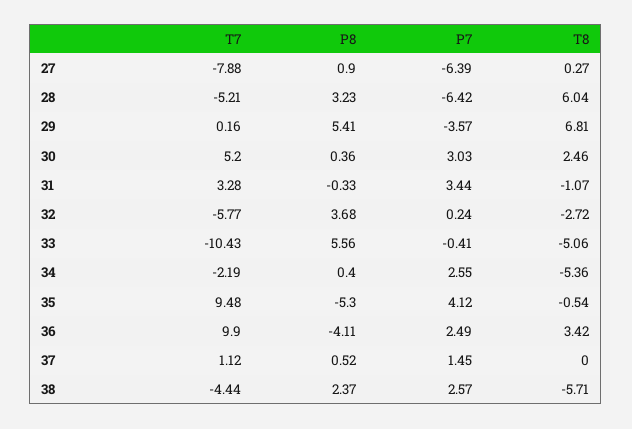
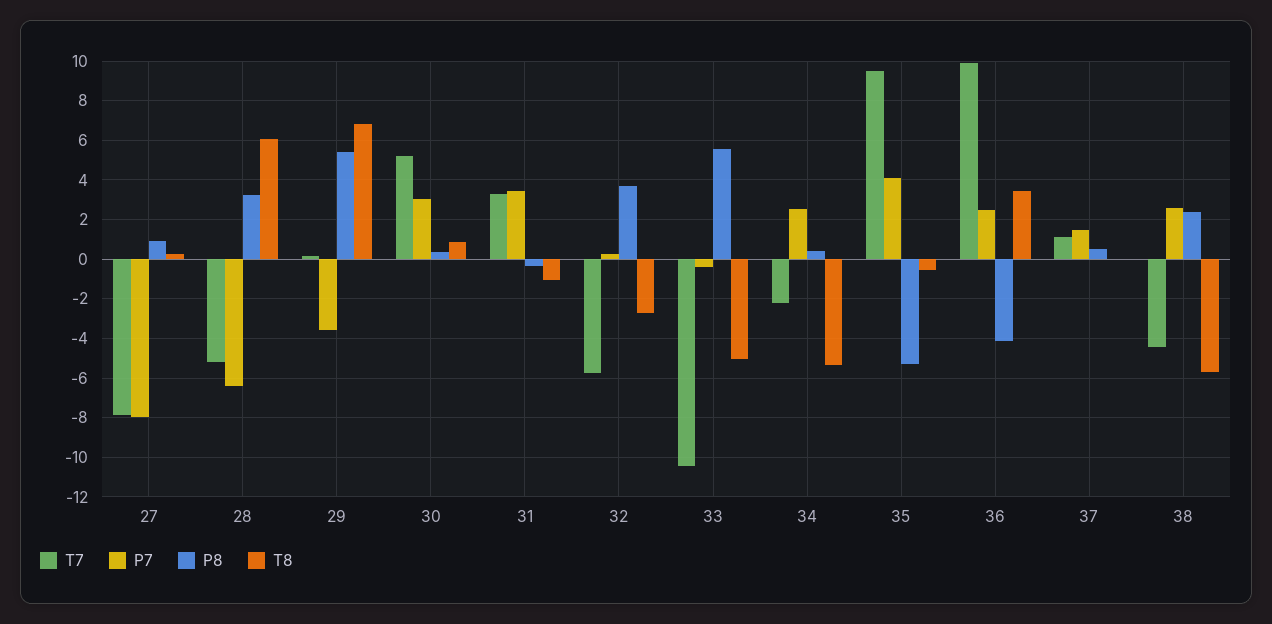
  {
    "T7": {
      "27": -7.88,
      "28": -5.21,
      "29": 0.16,
      "30": 5.2,
      "31": 3.28,
      "32": -5.77,
      "33": -10.43,
      "34": -2.19,
      "35": 9.48,
      "36": 9.9,
      "37": 1.12,
      "38": -4.44
    },
    "P8": {
      "27": 0.9,
      "28": 3.23,
      "29": 5.41,
      "30": 0.36,
      "31": -0.33,
      "32": 3.68,
      "33": 5.56,
      "34": 0.4,
      "35": -5.3,
      "36": -4.11,
      "37": 0.52,
      "38": 2.37
    },
    "P7": {
-     "27": -6.39,
+     "27": -8,
      "28": -6.42,
      "29": -3.57,
      "30": 3.03,
      "31": 3.44,
      "32": 0.24,
      "33": -0.41,
      "34": 2.55,
      "35": 4.12,
      "36": 2.49,
      "37": 1.45,
      "38": 2.57
    },
    "T8": {
      "27": 0.27,
      "28": 6.04,
      "29": 6.81,
-     "30": 2.46,
+     "30": 1,
      "31": -1.07,
      "32": -2.72,
      "33": -5.06,
      "34": -5.36,
      "35": -0.54,
      "36": 3.42,
      "37": 0,
      "38": -5.71
    }
  }

